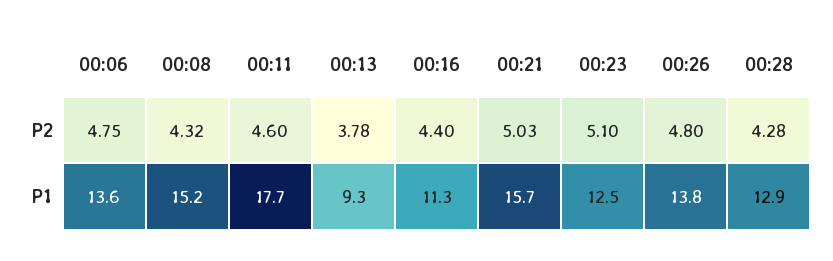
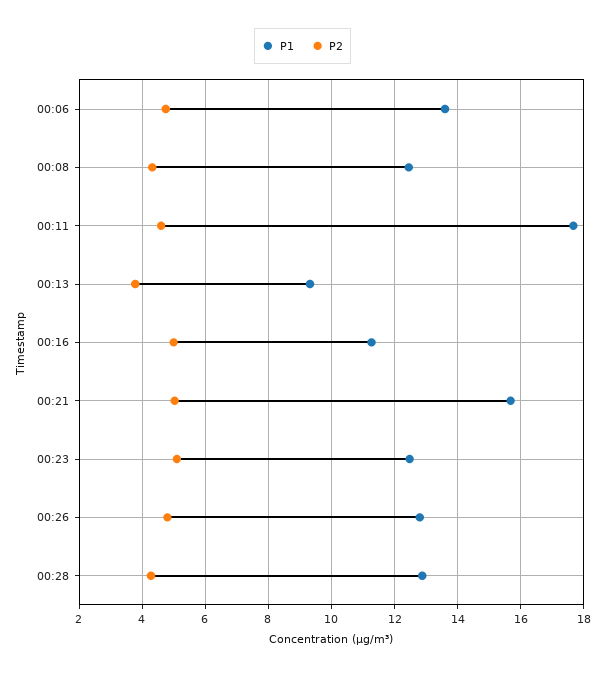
  {
    "P2": {
      "00:06": 4.75,
      "00:08": 4.32,
      "00:11": 4.6,
      "00:13": 3.78,
-     "00:16": 4.4,
+     "00:16": 5,
      "00:21": 5.03,
      "00:23": 5.1,
      "00:26": 4.8,
      "00:28": 4.28
    },
    "P1": {
      "00:06": 13.6,
-     "00:08": 15.2,
+     "00:08": 12.4,
      "00:11": 17.7,
      "00:13": 9.3,
      "00:16": 11.3,
      "00:21": 15.7,
      "00:23": 12.5,
-     "00:26": 13.8,
+     "00:26": 12.8,
      "00:28": 12.9
    }
  }

